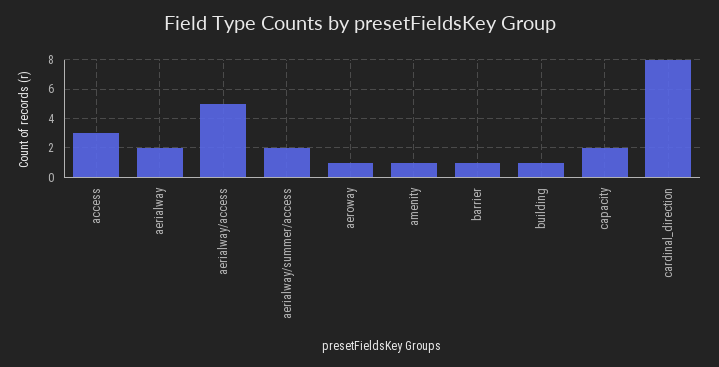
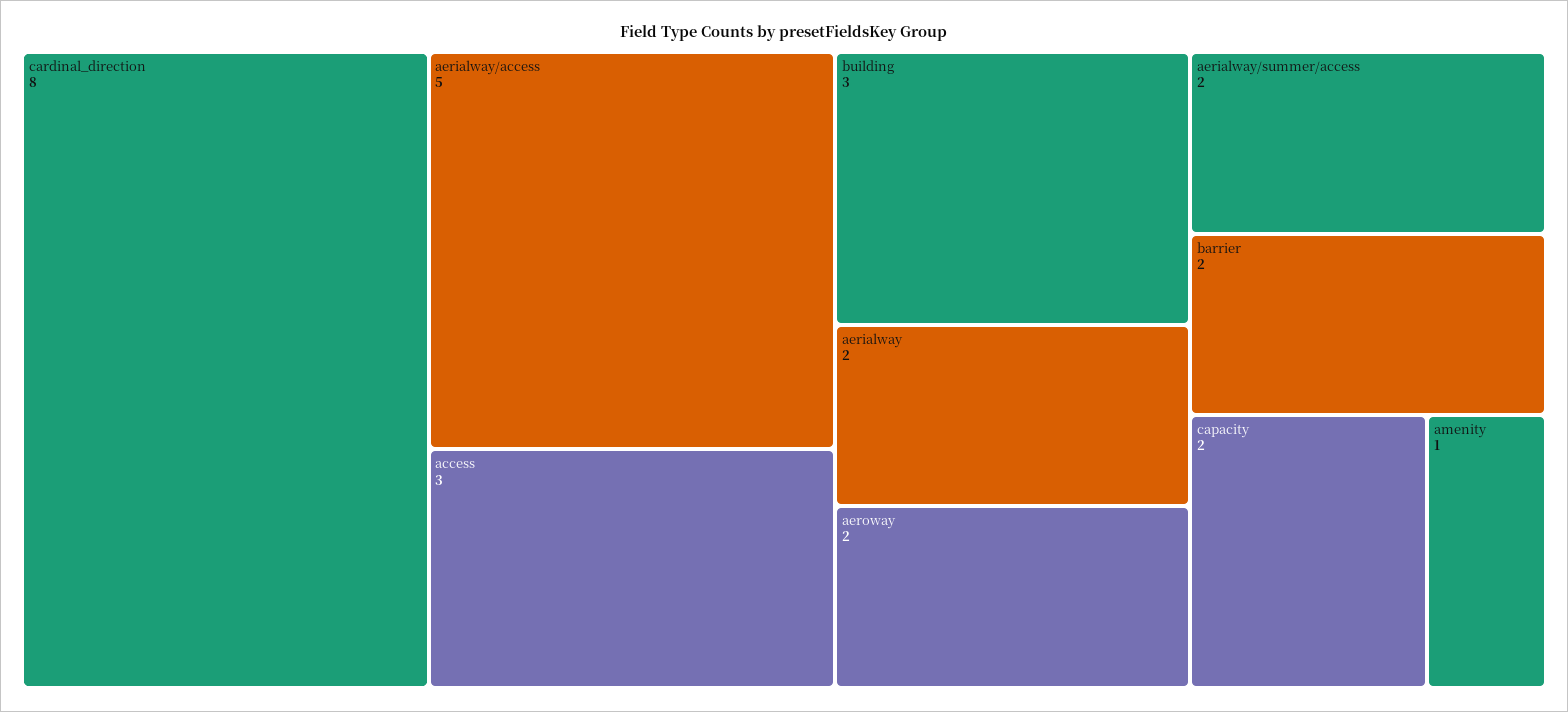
  {
    "access": 3,
    "aerialway": 2,
    "aerialway/access": 5,
    "aerialway/summer/access": 2,
-   "aeroway": 1,
+   "aeroway": 2,
    "amenity": 1,
-   "barrier": 1,
+   "barrier": 2,
-   "building": 1,
+   "building": 3,
    "capacity": 2,
    "cardinal_direction": 8
  }

